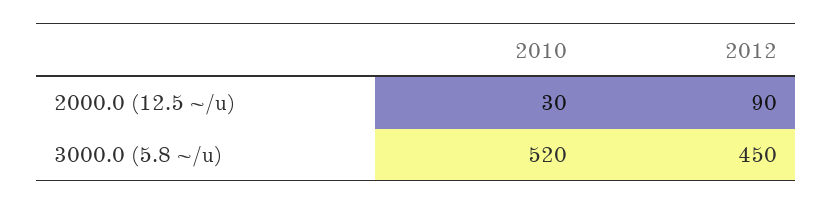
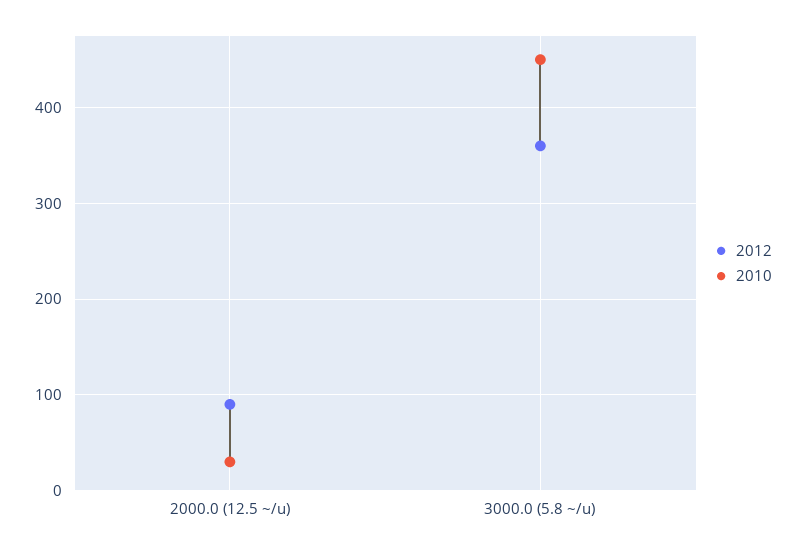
  {
    "2010": {
      "2000.0 (12.5 ~/u)": 30,
-     "3000.0 (5.8 ~/u)": 520
+     "3000.0 (5.8 ~/u)": 450
    },
    "2012": {
      "2000.0 (12.5 ~/u)": 90,
-     "3000.0 (5.8 ~/u)": 450
+     "3000.0 (5.8 ~/u)": 360
    }
  }

